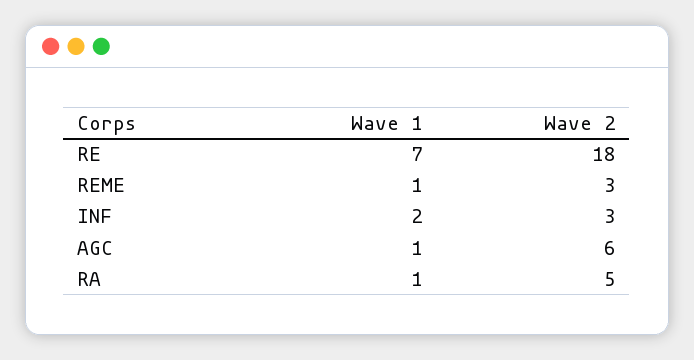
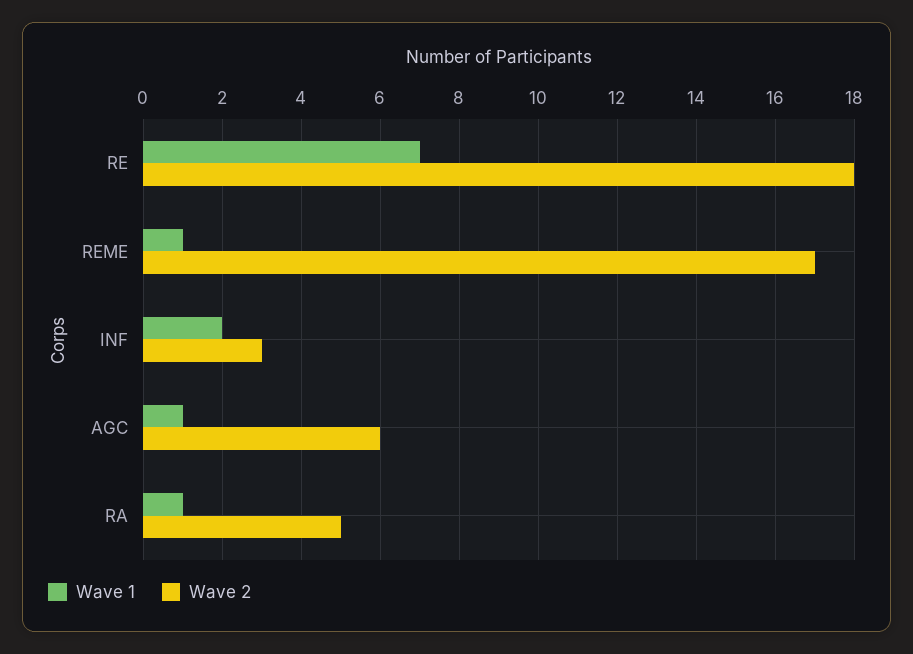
  {
    "Wave 1": {
      "RE": 7,
      "REME": 1,
      "INF": 2,
      "AGC": 1,
      "RA": 1
    },
    "Wave 2": {
      "RE": 18,
-     "REME": 3,
+     "REME": 17,
      "INF": 3,
      "AGC": 6,
      "RA": 5
    }
  }

